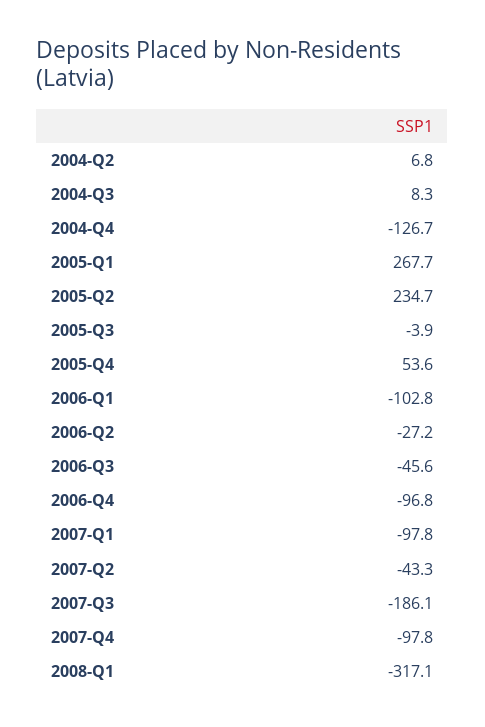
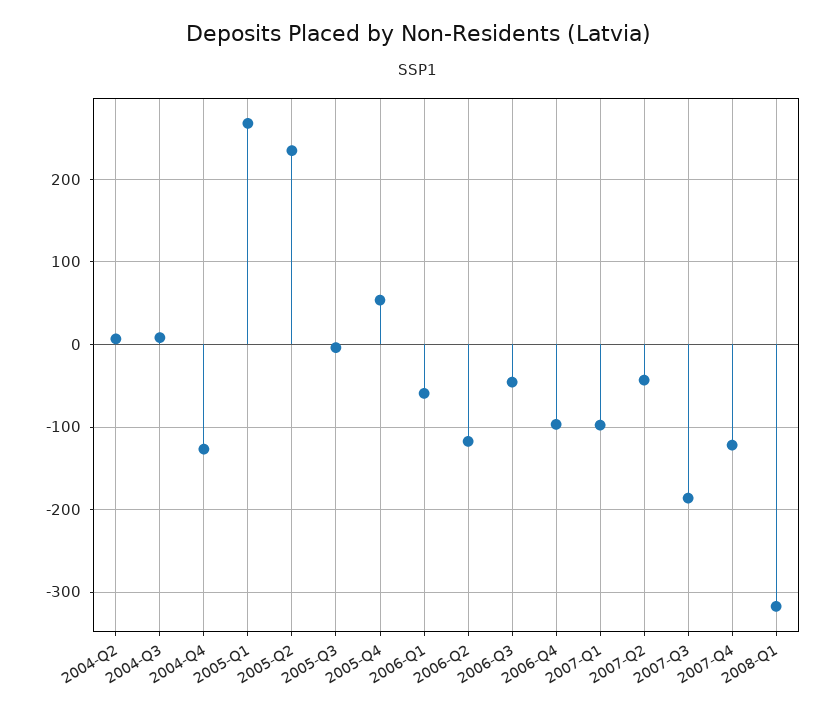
  {
    "2004-Q2": 6.8,
    "2004-Q3": 8.3,
    "2004-Q4": -126.7,
    "2005-Q1": 267.7,
    "2005-Q2": 234.7,
    "2005-Q3": -3.9,
    "2005-Q4": 53.6,
-   "2006-Q1": -102.8,
+   "2006-Q1": -60,
-   "2006-Q2": -27.2,
+   "2006-Q2": -120,
    "2006-Q3": -45.6,
    "2006-Q4": -96.8,
    "2007-Q1": -97.8,
    "2007-Q2": -43.3,
    "2007-Q3": -186.1,
-   "2007-Q4": -97.8,
+   "2007-Q4": -120,
    "2008-Q1": -317.1
  }

